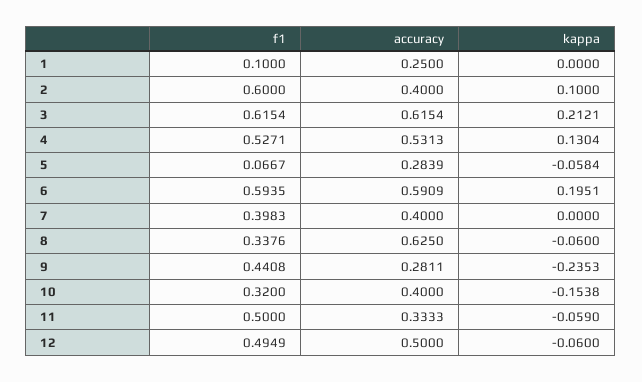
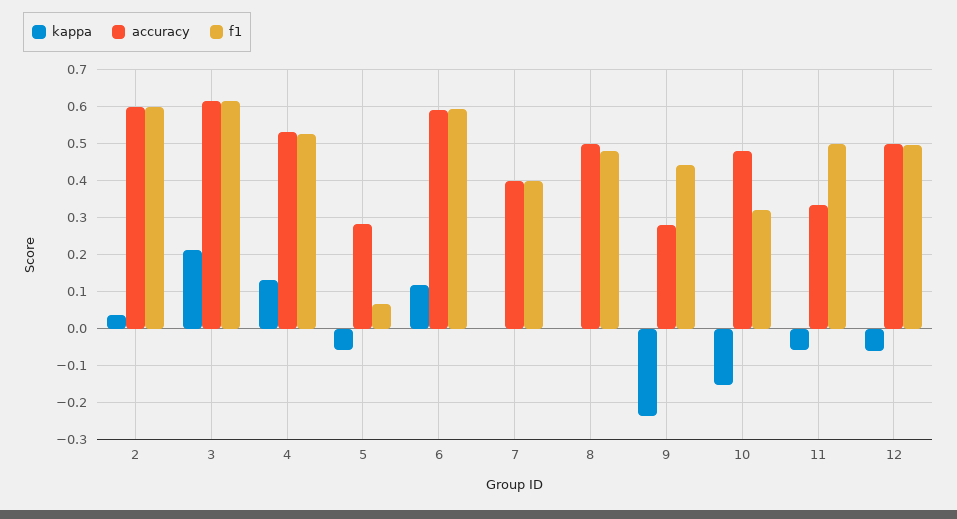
  {
    "f1": {
-     "1": 0.1,
      "2": 0.6,
      "3": 0.6154,
      "4": 0.5271,
      "5": 0.0667,
      "6": 0.5935,
      "7": 0.3983,
-     "8": 0.3376,
+     "8": 0.48,
      "9": 0.4408,
      "10": 0.32,
      "11": 0.5,
      "12": 0.4949
    },
    "accuracy": {
-     "1": 0.25,
-     "2": 0.4,
+     "2": 0.6,
      "3": 0.6154,
      "4": 0.5313,
      "5": 0.2839,
      "6": 0.5909,
      "7": 0.4,
-     "8": 0.625,
+     "8": 0.5,
      "9": 0.2811,
-     "10": 0.4,
+     "10": 0.48,
      "11": 0.3333,
      "12": 0.5
    },
    "kappa": {
-     "1": 0,
-     "2": 0.1,
+     "2": 0.04,
      "3": 0.2121,
      "4": 0.1304,
      "5": -0.0584,
-     "6": 0.1951,
+     "6": 0.12,
      "7": 0,
-     "8": -0.06,
+     "8": 0,
      "9": -0.2353,
      "10": -0.1538,
      "11": -0.059,
      "12": -0.06
    }
  }

